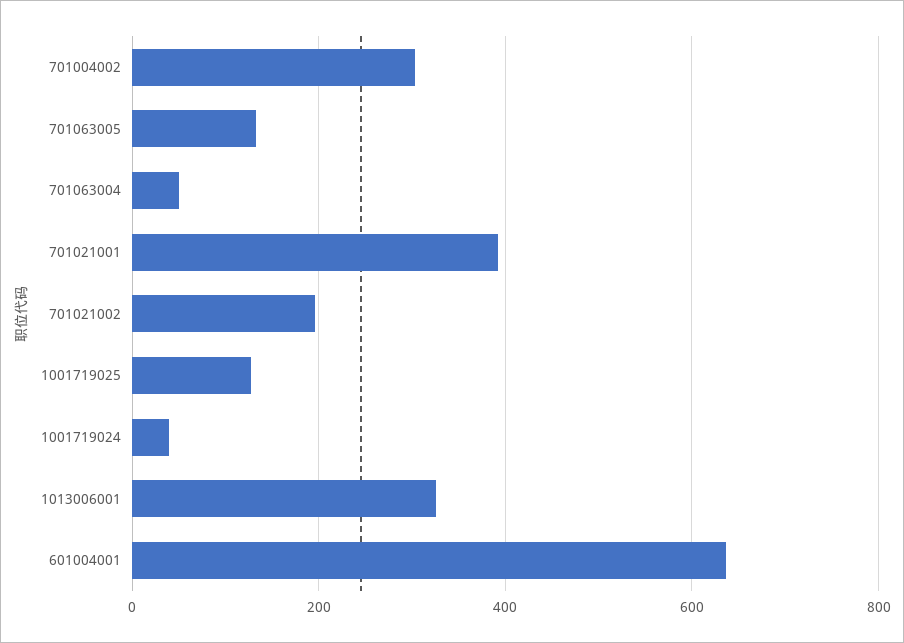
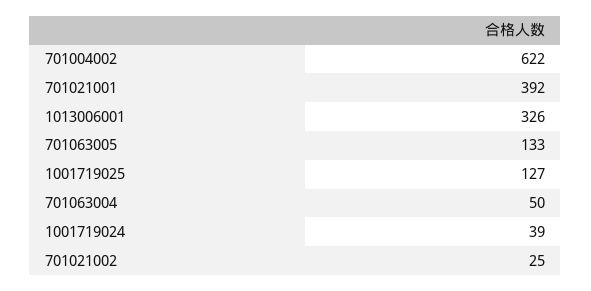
  {
-   "701004002": 300,
+   "701004002": 622,
    "701063005": 133,
    "701063004": 50,
    "701021001": 392,
-   "701021002": 200,
+   "701021002": 25,
    "1001719025": 127,
    "1001719024": 39,
-   "1013006001": 326,
+   "1013006001": 326
-   "601004001": 640
  }

